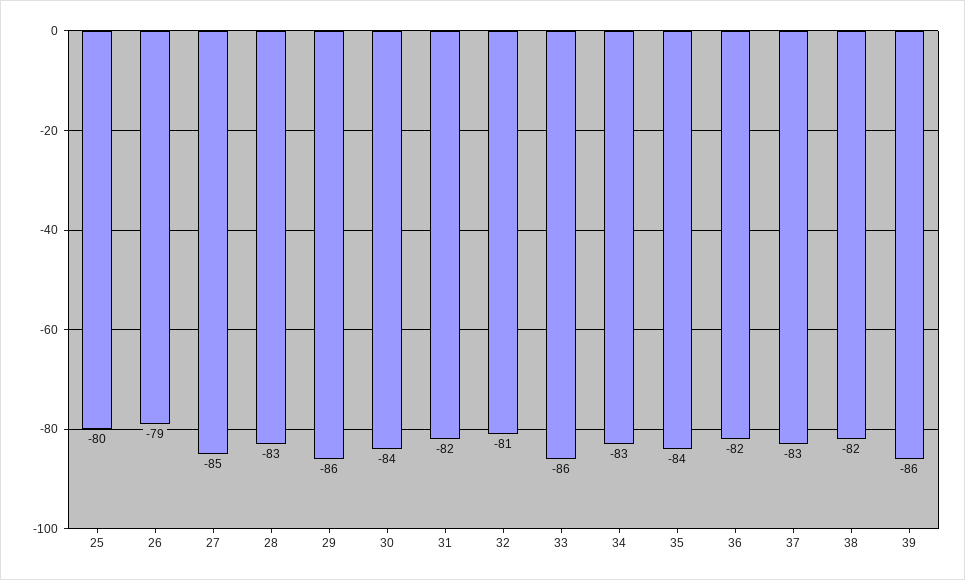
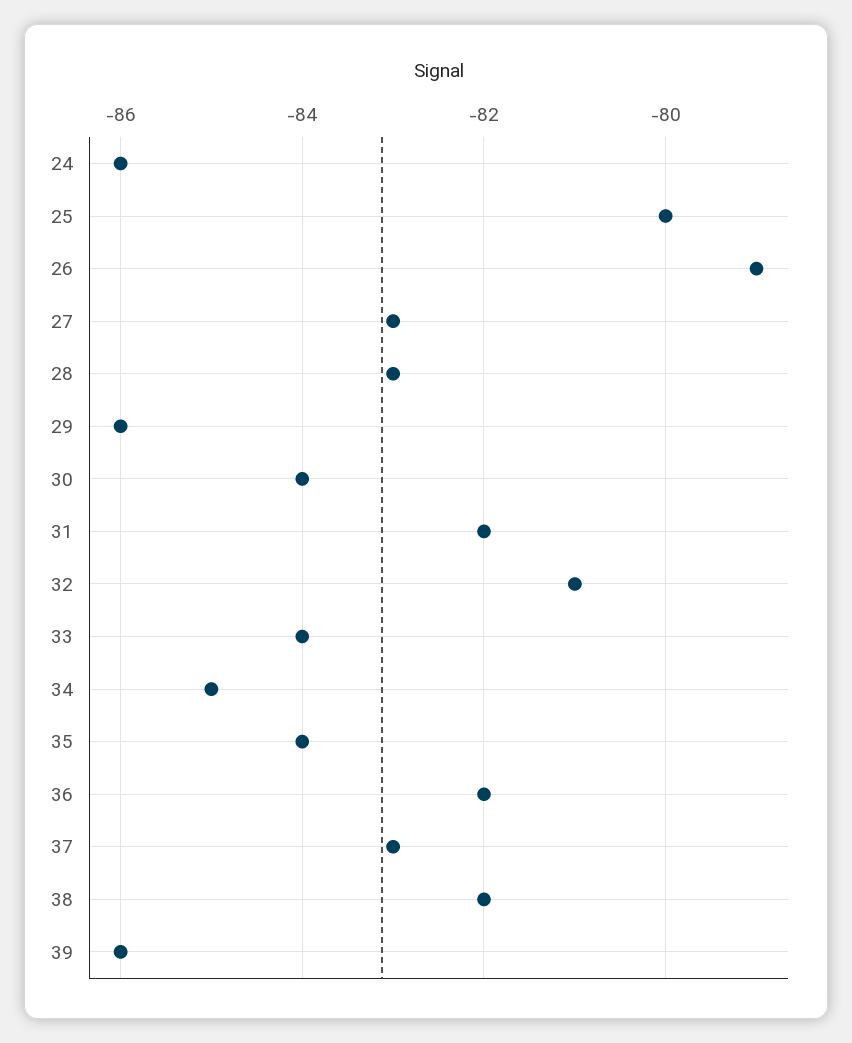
  {
    "25": -80,
    "26": -79,
-   "27": -85,
+   "27": -83,
    "28": -83,
    "29": -86,
    "30": -84,
    "31": -82,
    "32": -81,
-   "33": -86,
+   "33": -84,
-   "34": -83,
+   "34": -85,
    "35": -84,
    "36": -82,
    "37": -83,
    "38": -82,
-   "39": -86
+   "39": -86,
+   "24": -86
  }

